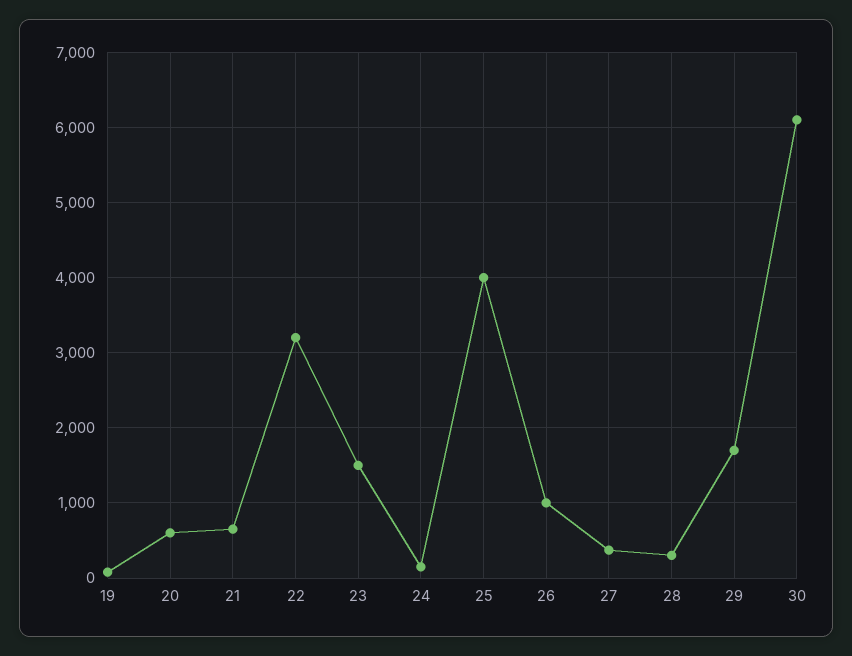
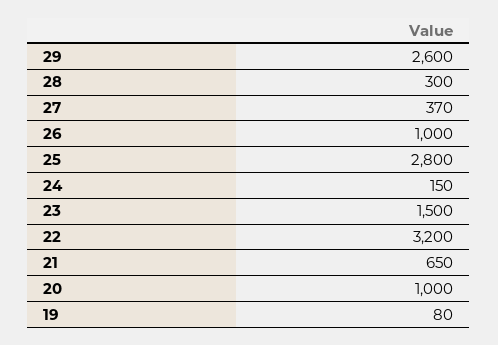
  {
    "19": 80,
-   "20": 600,
+   "20": 1000,
    "21": 650,
    "22": 3200,
    "23": 1500,
    "24": 150,
-   "25": 4000,
+   "25": 2800,
    "26": 1000,
    "27": 370,
    "28": 300,
-   "29": 1700,
+   "29": 2600
-   "30": 6100
  }

